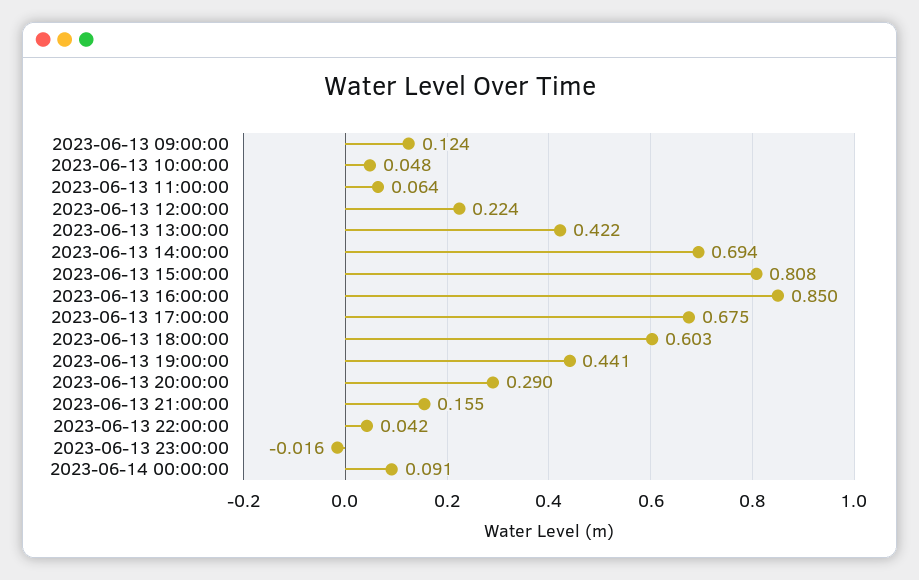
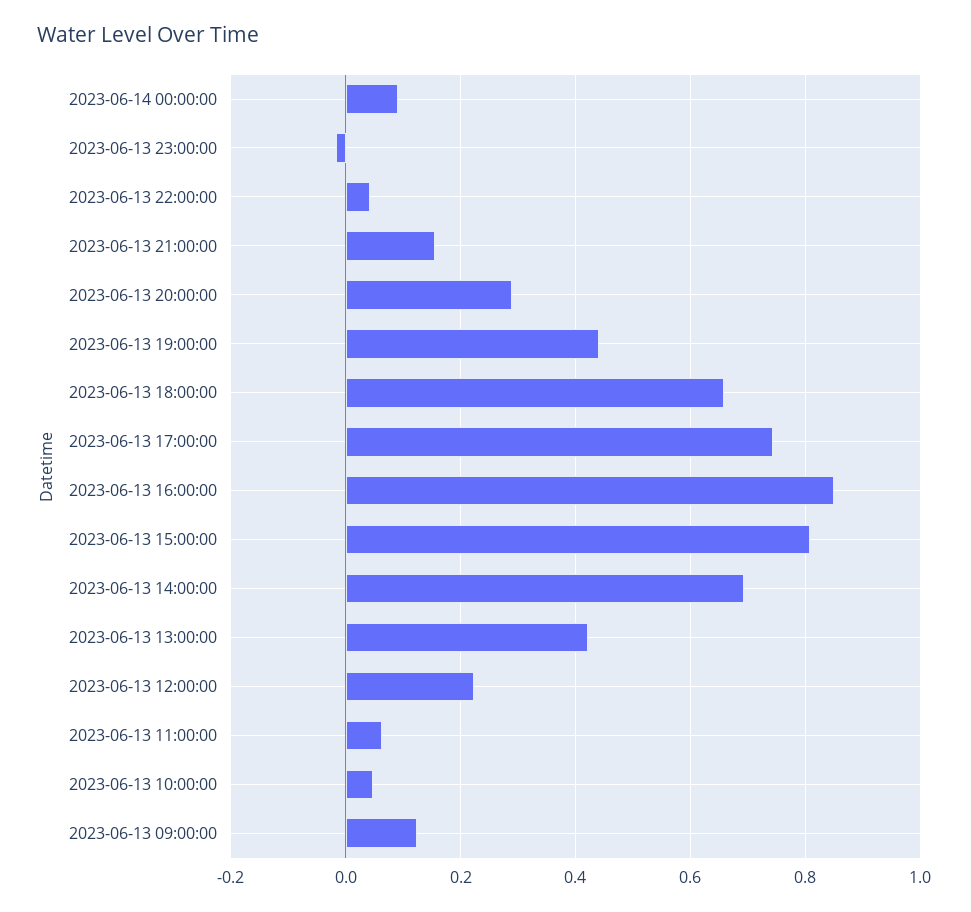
  {
    "2023-06-13 09:00:00": 0.124,
    "2023-06-13 10:00:00": 0.048,
    "2023-06-13 11:00:00": 0.064,
    "2023-06-13 12:00:00": 0.224,
    "2023-06-13 13:00:00": 0.422,
    "2023-06-13 14:00:00": 0.694,
    "2023-06-13 15:00:00": 0.808,
    "2023-06-13 16:00:00": 0.85,
-   "2023-06-13 17:00:00": 0.675,
+   "2023-06-13 17:00:00": 0.74,
-   "2023-06-13 18:00:00": 0.603,
+   "2023-06-13 18:00:00": 0.66,
    "2023-06-13 19:00:00": 0.441,
    "2023-06-13 20:00:00": 0.29,
    "2023-06-13 21:00:00": 0.155,
    "2023-06-13 22:00:00": 0.042,
    "2023-06-13 23:00:00": -0.016,
    "2023-06-14 00:00:00": 0.091
  }

